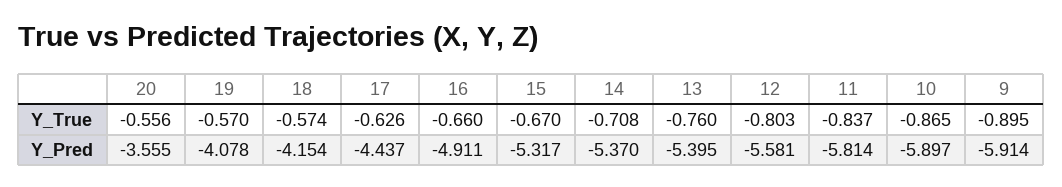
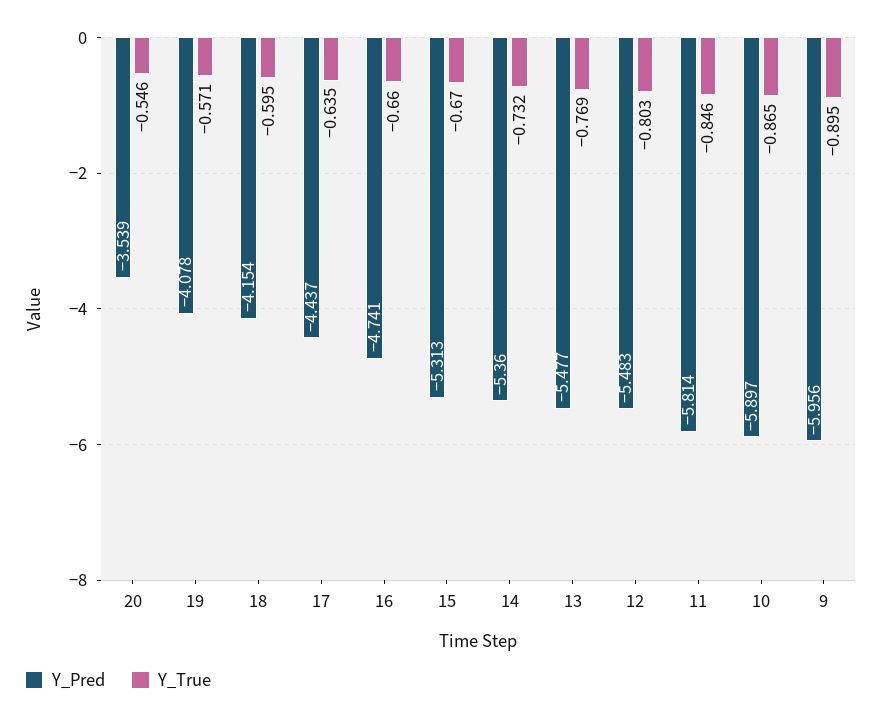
  {
    "Y_True": {
-     "20": -0.556,
+     "20": -0.546,
-     "19": -0.57,
+     "19": -0.571,
-     "18": -0.574,
+     "18": -0.595,
-     "17": -0.626,
+     "17": -0.635,
      "16": -0.66,
      "15": -0.67,
-     "14": -0.708,
+     "14": -0.732,
-     "13": -0.76,
+     "13": -0.769,
      "12": -0.803,
-     "11": -0.837,
+     "11": -0.846,
      "10": -0.865,
      "9": -0.895
    },
    "Y_Pred": {
-     "20": -3.555,
+     "20": -3.539,
      "19": -4.078,
      "18": -4.154,
      "17": -4.437,
-     "16": -4.911,
+     "16": -4.741,
-     "15": -5.317,
+     "15": -5.313,
-     "14": -5.37,
+     "14": -5.36,
-     "13": -5.395,
+     "13": -5.477,
-     "12": -5.581,
+     "12": -5.483,
      "11": -5.814,
      "10": -5.897,
-     "9": -5.914
+     "9": -5.956
    }
  }

